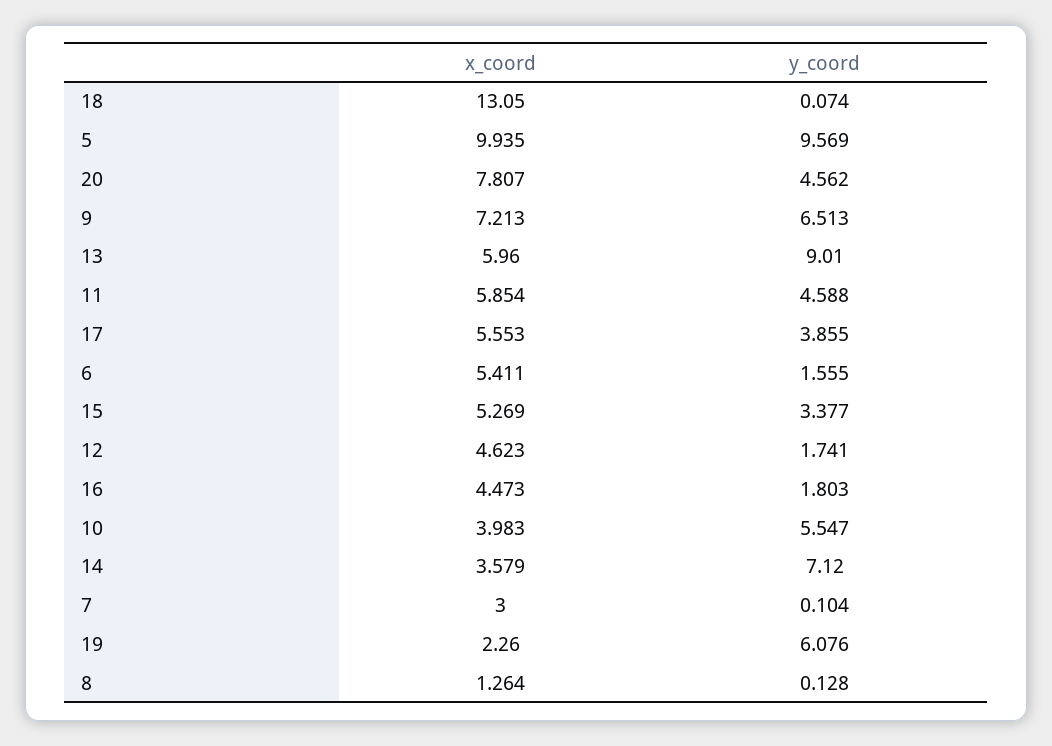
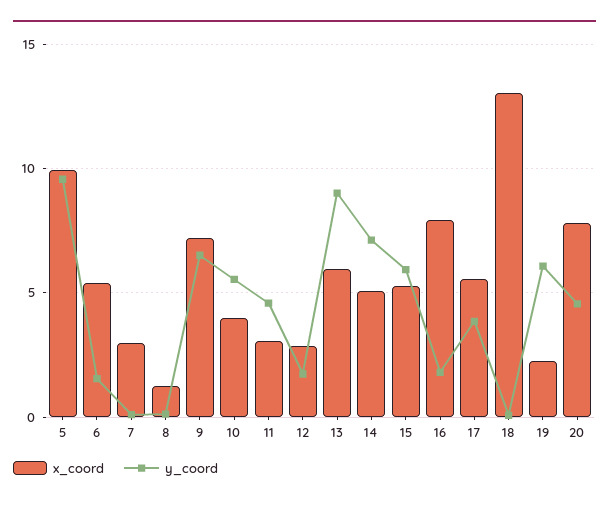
  {
    "x_coord": {
      "18": 13.05,
      "5": 9.935,
      "20": 7.807,
      "9": 7.213,
      "13": 5.96,
-     "11": 5.854,
+     "11": 3,
      "17": 5.553,
      "6": 5.411,
      "15": 5.269,
-     "12": 4.623,
+     "12": 3,
-     "16": 4.473,
+     "16": 8,
      "10": 3.983,
-     "14": 3.579,
+     "14": 5,
      "7": 3,
      "19": 2.26,
      "8": 1.264
    },
    "y_coord": {
      "18": 0.074,
      "5": 9.569,
      "20": 4.562,
      "9": 6.513,
      "13": 9.01,
      "11": 4.588,
      "17": 3.855,
      "6": 1.555,
-     "15": 3.377,
+     "15": 6,
      "12": 1.741,
      "16": 1.803,
      "10": 5.547,
      "14": 7.12,
      "7": 0.104,
      "19": 6.076,
      "8": 0.128
    }
  }

